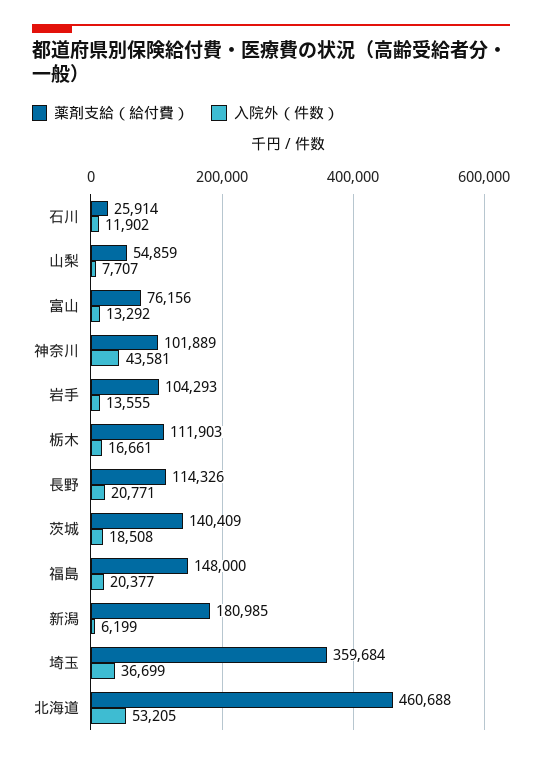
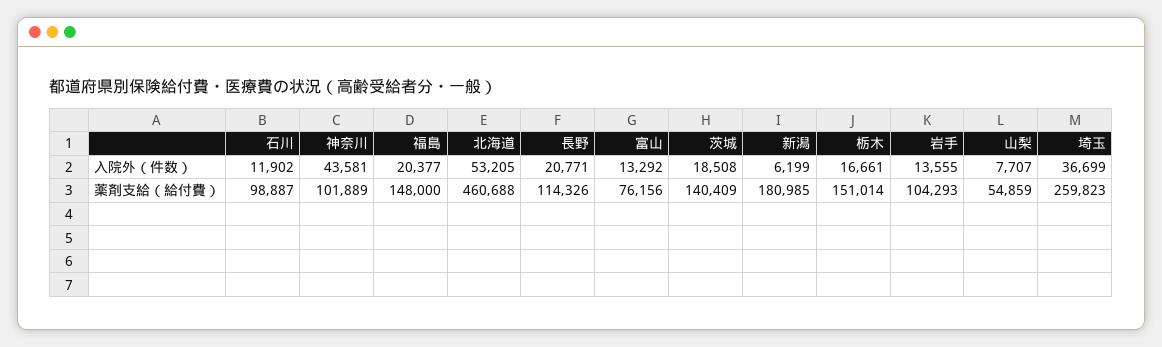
  {
    "薬剤支給（給付費）": {
-     "石川": 25914,
+     "石川": 98887,
      "山梨": 54859,
      "富山": 76156,
      "神奈川": 101889,
      "岩手": 104293,
-     "栃木": 111903,
+     "栃木": 151014,
      "長野": 114326,
      "茨城": 140409,
      "福島": 148000,
      "新潟": 180985,
-     "埼玉": 359684,
+     "埼玉": 259823,
      "北海道": 460688
    },
    "入院外（件数）": {
      "石川": 11902,
      "山梨": 7707,
      "富山": 13292,
      "神奈川": 43581,
      "岩手": 13555,
      "栃木": 16661,
      "長野": 20771,
      "茨城": 18508,
      "福島": 20377,
      "新潟": 6199,
      "埼玉": 36699,
      "北海道": 53205
    }
  }

